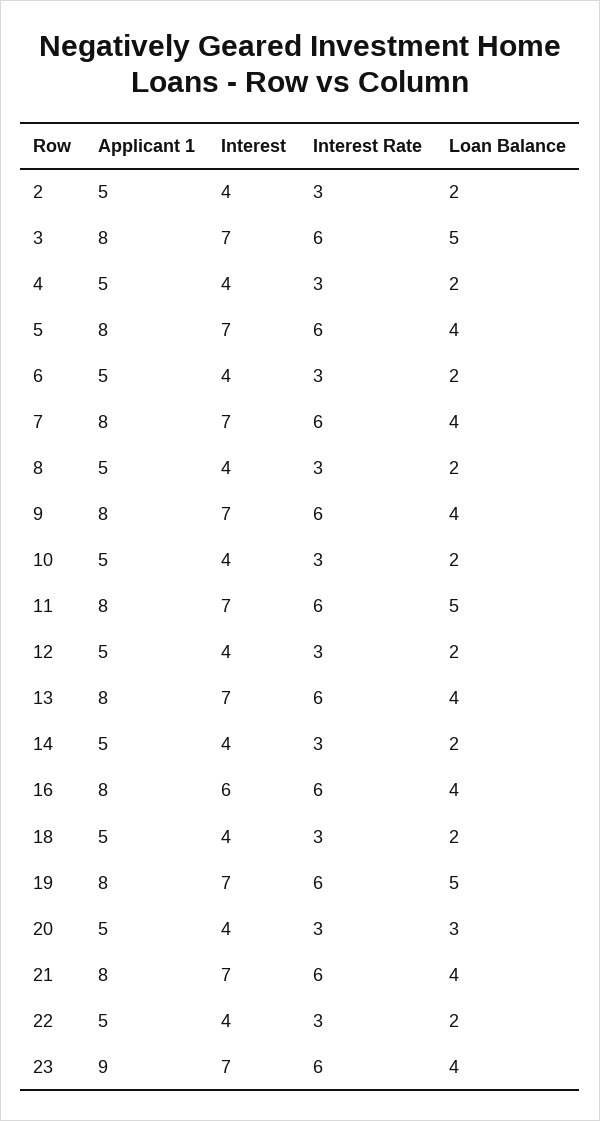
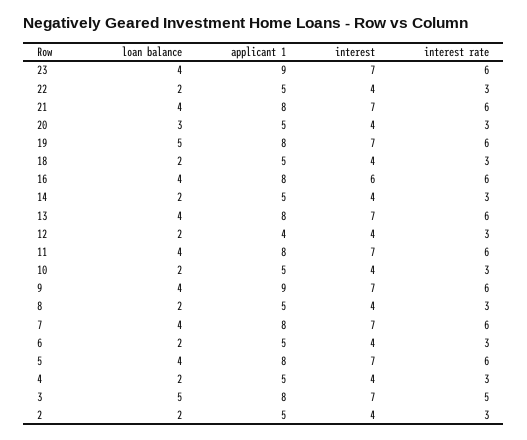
  {
    "Applicant 1": {
      "2": 5,
      "3": 8,
      "4": 5,
      "5": 8,
      "6": 5,
      "7": 8,
      "8": 5,
-     "9": 8,
+     "9": 9,
      "10": 5,
      "11": 8,
-     "12": 5,
+     "12": 4,
      "13": 8,
      "14": 5,
      "16": 8,
      "18": 5,
      "19": 8,
      "20": 5,
      "21": 8,
      "22": 5,
      "23": 9
    },
    "Interest": {
      "2": 4,
      "3": 7,
      "4": 4,
      "5": 7,
      "6": 4,
      "7": 7,
      "8": 4,
      "9": 7,
      "10": 4,
      "11": 7,
      "12": 4,
      "13": 7,
      "14": 4,
      "16": 6,
      "18": 4,
      "19": 7,
      "20": 4,
      "21": 7,
      "22": 4,
      "23": 7
    },
    "Interest Rate": {
      "2": 3,
-     "3": 6,
+     "3": 5,
      "4": 3,
      "5": 6,
      "6": 3,
      "7": 6,
      "8": 3,
      "9": 6,
      "10": 3,
      "11": 6,
      "12": 3,
      "13": 6,
      "14": 3,
      "16": 6,
      "18": 3,
      "19": 6,
      "20": 3,
      "21": 6,
      "22": 3,
      "23": 6
    },
    "Loan Balance": {
      "2": 2,
      "3": 5,
      "4": 2,
      "5": 4,
      "6": 2,
      "7": 4,
      "8": 2,
      "9": 4,
      "10": 2,
-     "11": 5,
+     "11": 4,
      "12": 2,
      "13": 4,
      "14": 2,
      "16": 4,
      "18": 2,
      "19": 5,
      "20": 3,
      "21": 4,
      "22": 2,
      "23": 4
    }
  }

